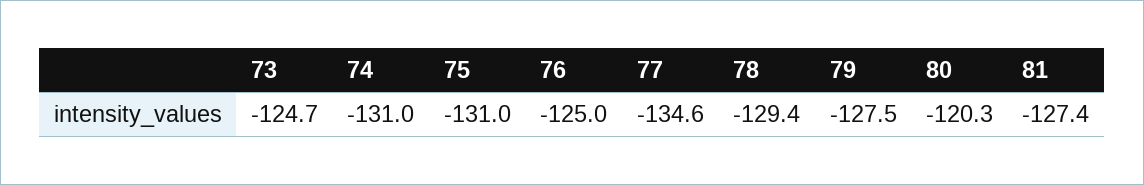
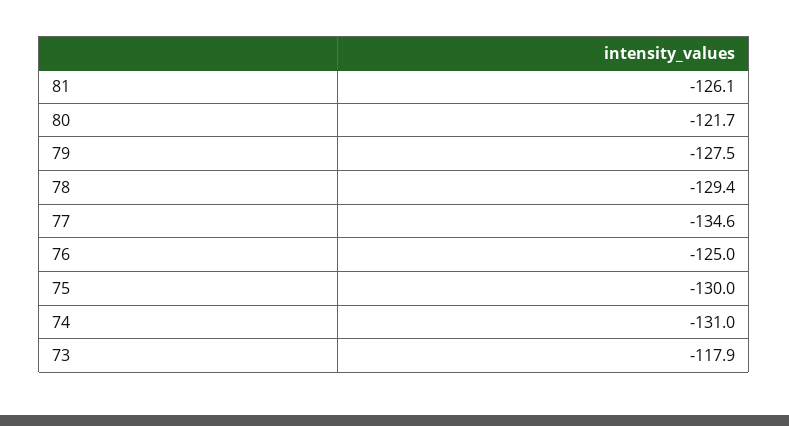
  {
-   "73": -124.7,
+   "73": -117.9,
    "74": -131,
-   "75": -131,
+   "75": -130,
    "76": -125,
    "77": -134.6,
    "78": -129.4,
    "79": -127.5,
-   "80": -120.3,
+   "80": -121.7,
-   "81": -127.4
+   "81": -126.1
  }

